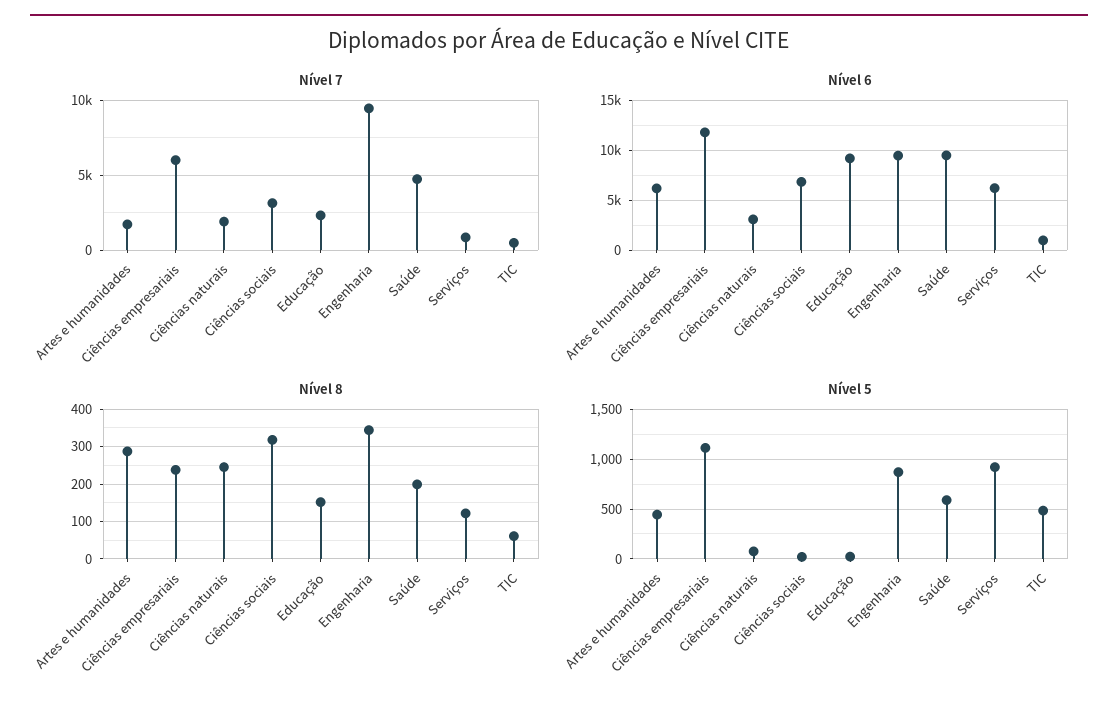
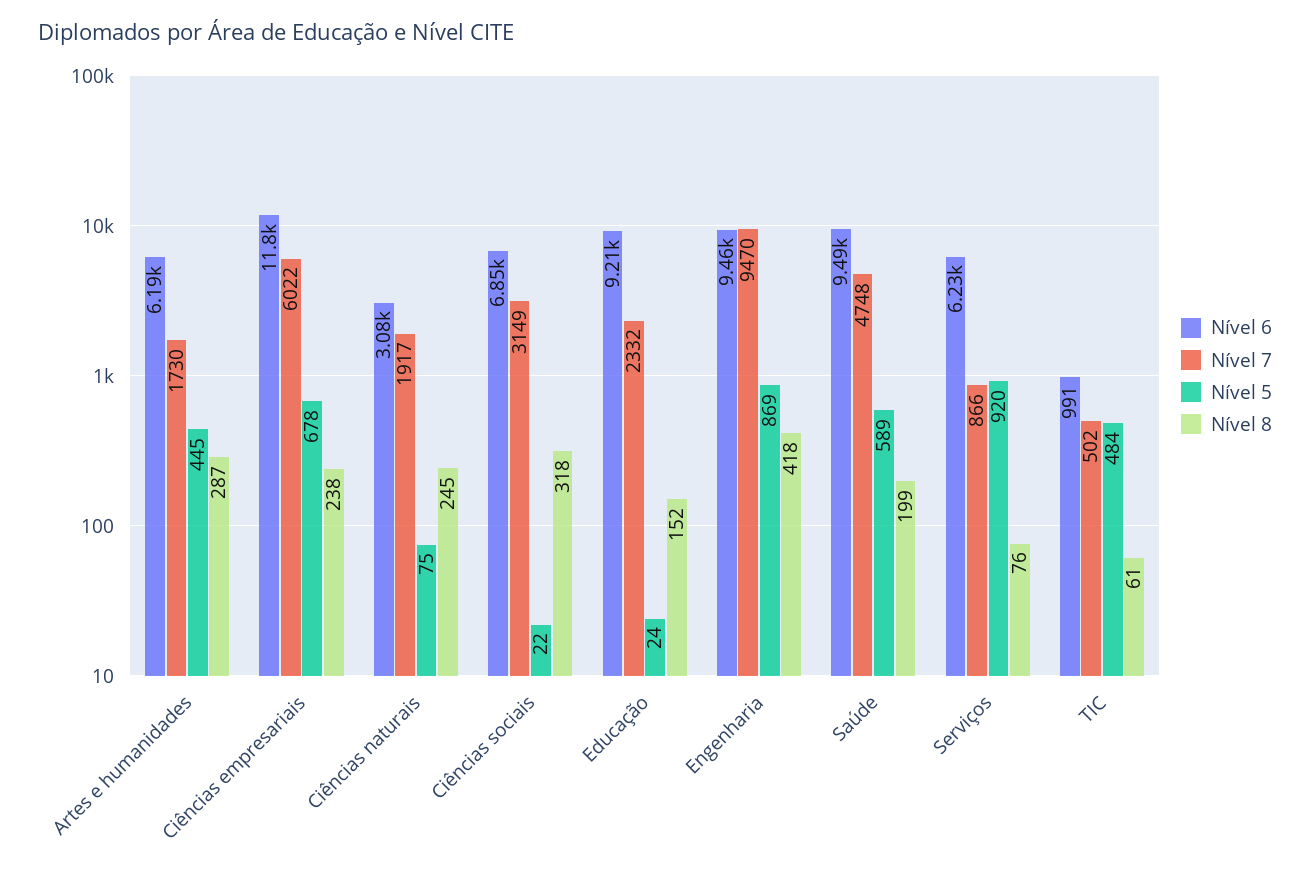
  {
    "Nível 7": {
      "Artes e humanidades": 1730,
      "Ciências empresariais": 6022,
      "Ciências naturais": 1917,
      "Ciências sociais": 3149,
      "Educação": 2332,
      "Engenharia": 9470,
      "Saúde": 4748,
      "Serviços": 866,
      "TIC": 502
    },
    "Nível 6": {
      "Artes e humanidades": 6190,
      "Ciências empresariais": 11800,
      "Ciências naturais": 3080,
      "Ciências sociais": 6850,
      "Educação": 9210,
      "Engenharia": 9460,
      "Saúde": 9490,
      "Serviços": 6230,
      "TIC": 991
    },
    "Nível 8": {
      "Artes e humanidades": 287,
      "Ciências empresariais": 238,
      "Ciências naturais": 245,
      "Ciências sociais": 318,
      "Educação": 152,
-     "Engenharia": 340,
+     "Engenharia": 418,
      "Saúde": 199,
-     "Serviços": 120,
+     "Serviços": 76,
      "TIC": 61
    },
    "Nível 5": {
      "Artes e humanidades": 445,
-     "Ciências empresariais": 1100,
+     "Ciências empresariais": 678,
      "Ciências naturais": 75,
      "Ciências sociais": 22,
      "Educação": 24,
      "Engenharia": 869,
      "Saúde": 589,
      "Serviços": 920,
      "TIC": 484
    }
  }

